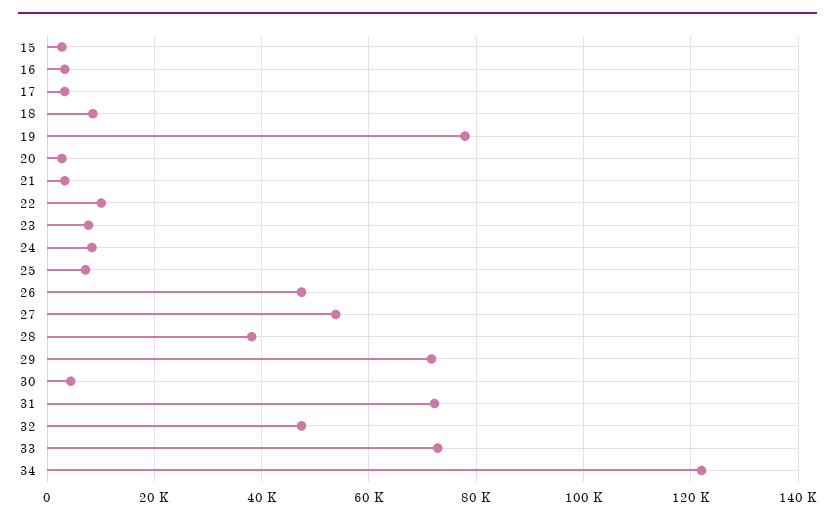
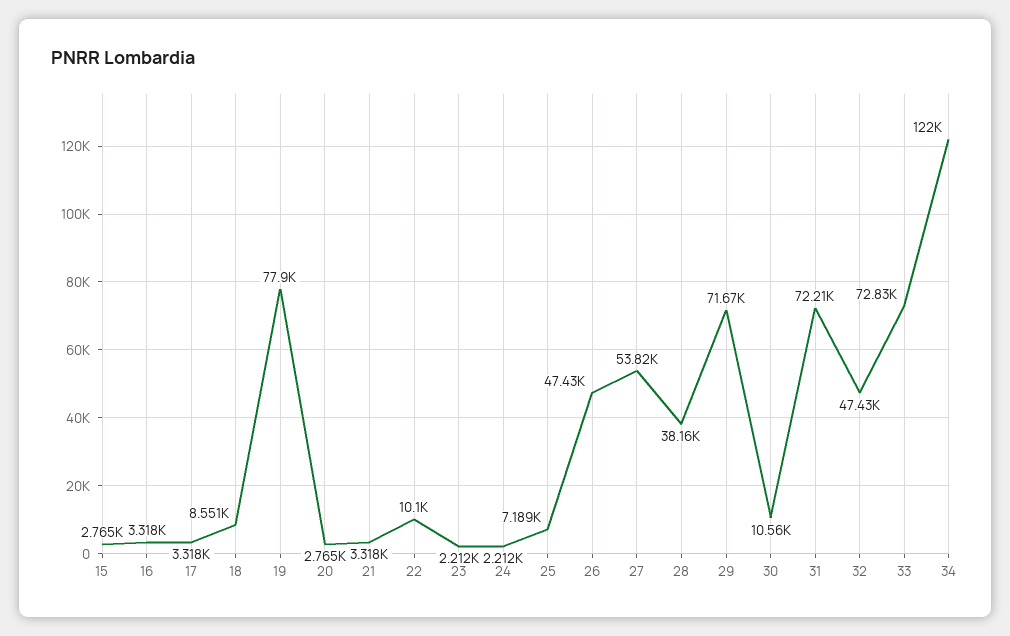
  {
    "15": 2765,
    "16": 3318,
    "17": 3318,
    "18": 8551,
    "19": 77900,
    "20": 2765,
    "21": 3318,
    "22": 10100,
-   "23": 8000,
+   "23": 2212,
-   "24": 8000,
+   "24": 2212,
    "25": 7189,
    "26": 47430,
    "27": 53820,
    "28": 38160,
    "29": 71670,
-   "30": 4000,
+   "30": 10560,
    "31": 72210,
    "32": 47430,
    "33": 72830,
    "34": 122000
  }

